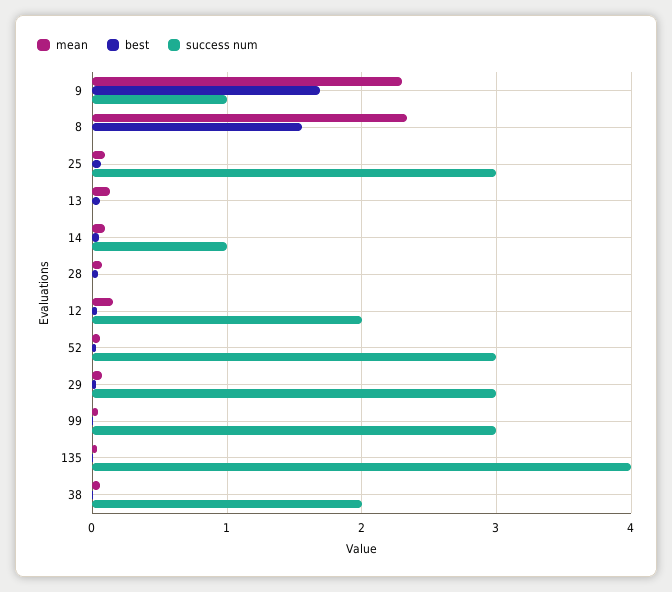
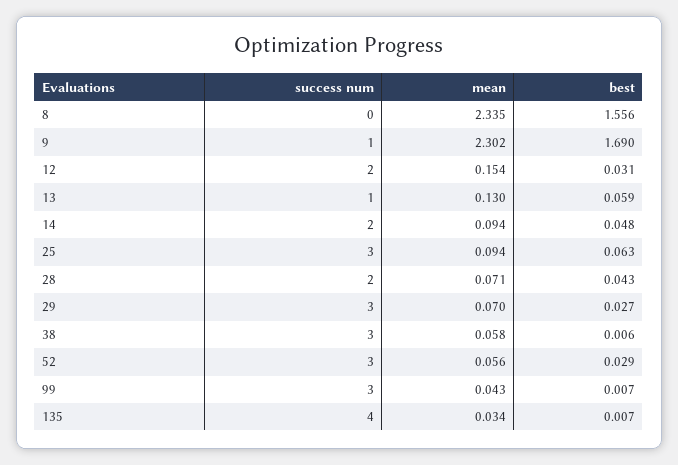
  {
    "mean": {
      "9": 2.302,
      "8": 2.335,
      "25": 0.094,
      "13": 0.13,
      "14": 0.094,
      "28": 0.071,
      "12": 0.154,
      "52": 0.056,
      "29": 0.07,
      "99": 0.043,
      "135": 0.034,
      "38": 0.058
    },
    "best": {
      "9": 1.69,
      "8": 1.556,
      "25": 0.063,
      "13": 0.059,
      "14": 0.048,
      "28": 0.043,
      "12": 0.031,
      "52": 0.029,
      "29": 0.027,
      "99": 0.007,
      "135": 0.007,
      "38": 0.006
    },
    "success num": {
      "9": 1,
      "8": 0,
      "25": 3,
-     "13": 0,
+     "13": 1,
-     "14": 1,
+     "14": 2,
-     "28": 0,
+     "28": 2,
      "12": 2,
      "52": 3,
      "29": 3,
      "99": 3,
      "135": 4,
-     "38": 2
+     "38": 3
    }
  }

